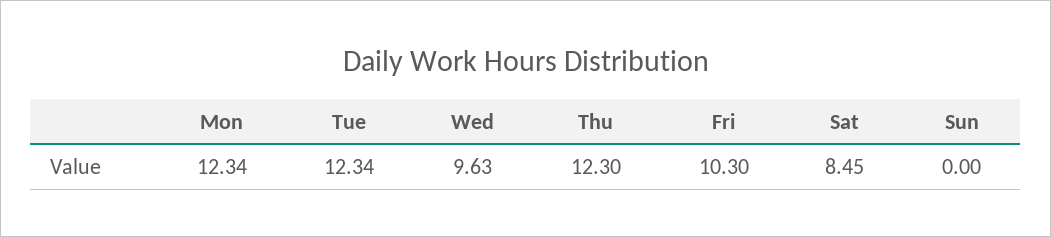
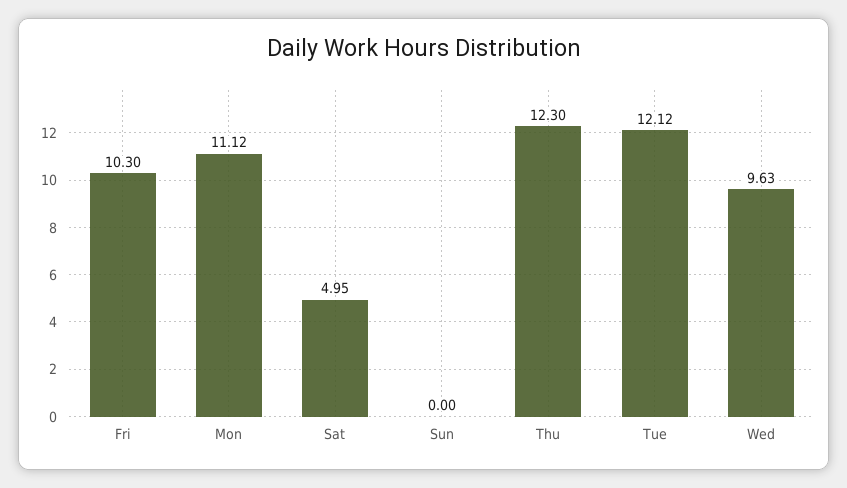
  {
-   "Mon": 12.34,
+   "Mon": 11.12,
-   "Tue": 12.34,
+   "Tue": 12.12,
    "Wed": 9.63,
    "Thu": 12.3,
    "Fri": 10.3,
-   "Sat": 8.45,
+   "Sat": 4.95,
    "Sun": 0
  }

